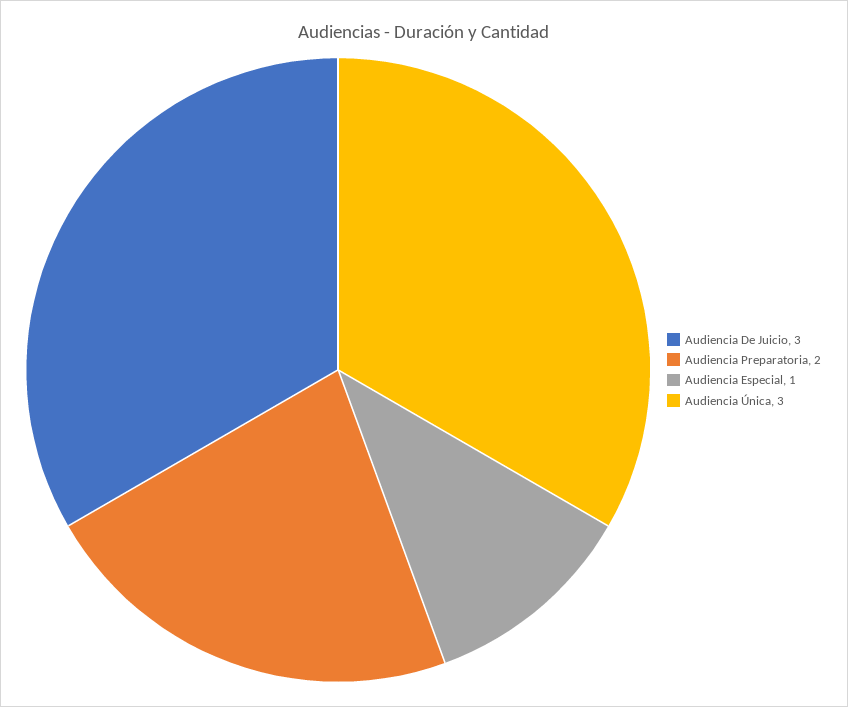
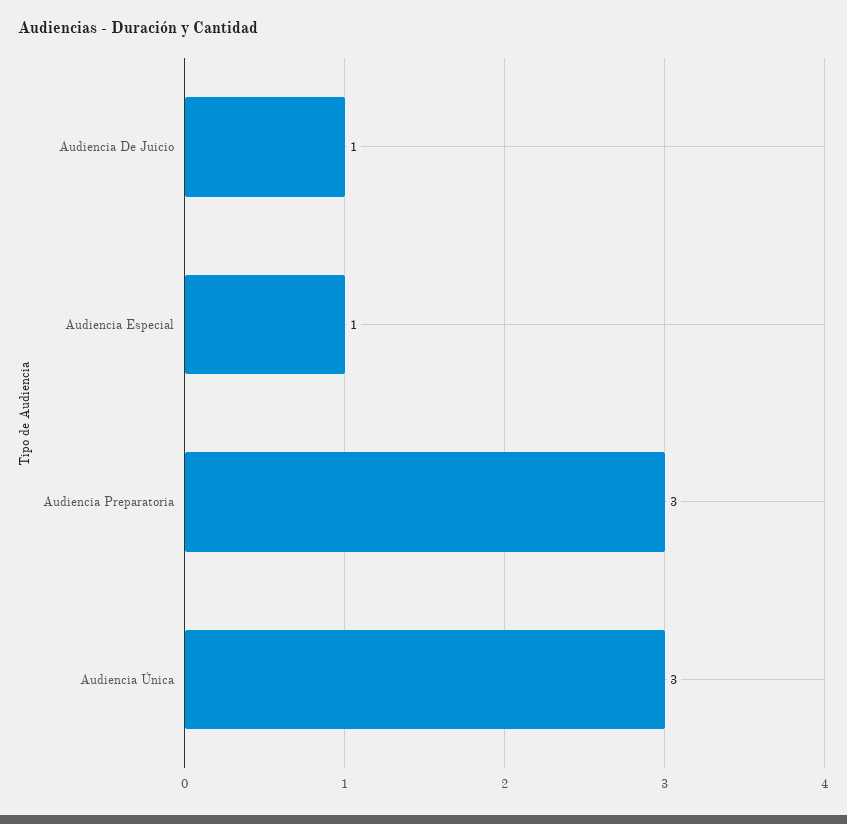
  {
-   "Audiencia De Juicio": 3,
+   "Audiencia De Juicio": 1,
-   "Audiencia Preparatoria": 2,
+   "Audiencia Preparatoria": 3,
    "Audiencia Especial": 1,
    "Audiencia Única": 3
  }

